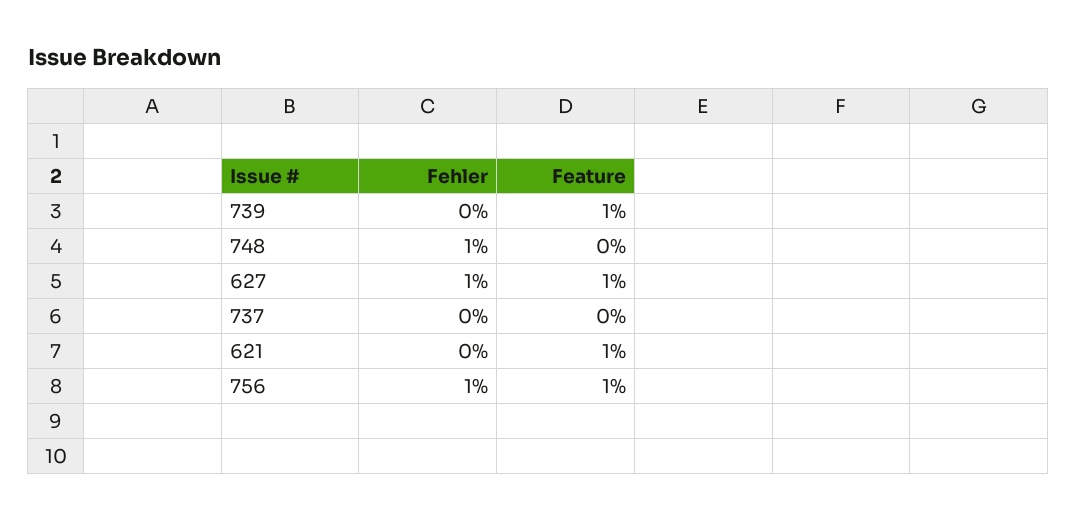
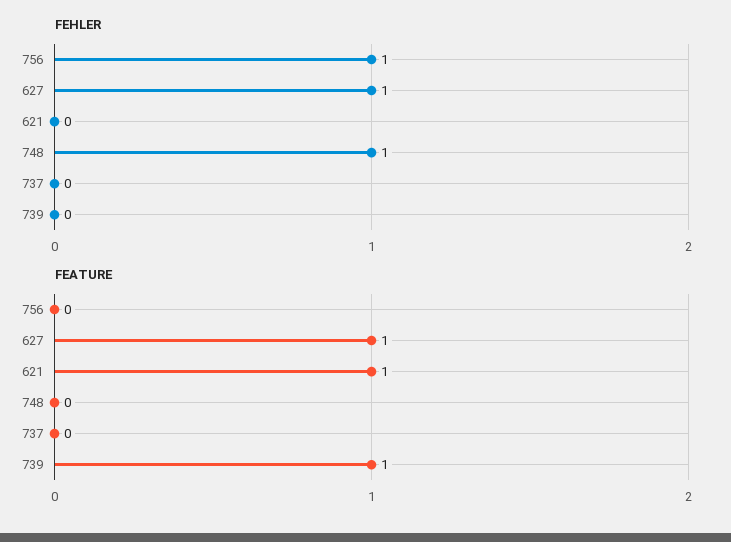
  {
    "Fehler": {
      "739": 0,
      "748": 1,
      "627": 1,
      "737": 0,
      "621": 0,
      "756": 1
    },
    "Feature": {
      "739": 1,
      "748": 0,
      "627": 1,
      "737": 0,
      "621": 1,
-     "756": 1
+     "756": 0
    }
  }

